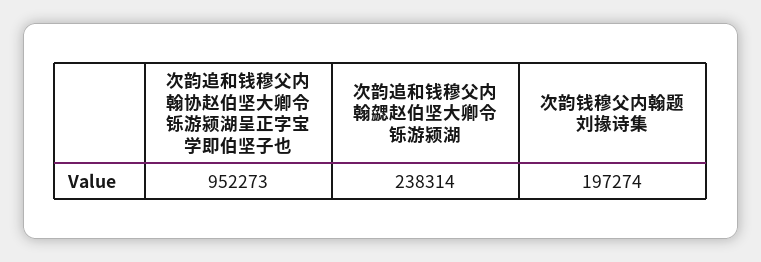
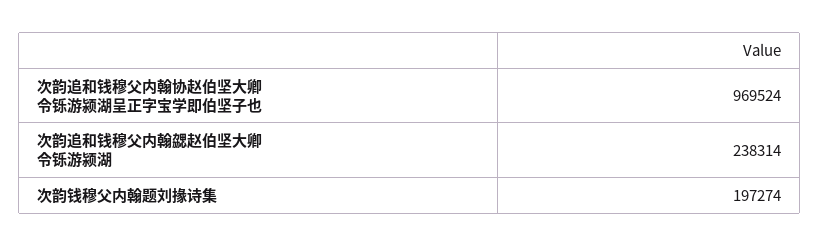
  {
-   "次韵追和钱穆父内翰协赵伯坚大卿令铄游颍湖呈正字宝学即伯坚子也": 952273,
+   "次韵追和钱穆父内翰协赵伯坚大卿令铄游颍湖呈正字宝学即伯坚子也": 969524,
    "次韵追和钱穆父内翰勰赵伯坚大卿令铄游颍湖": 238314,
    "次韵钱穆父内翰题刘掾诗集": 197274
  }

